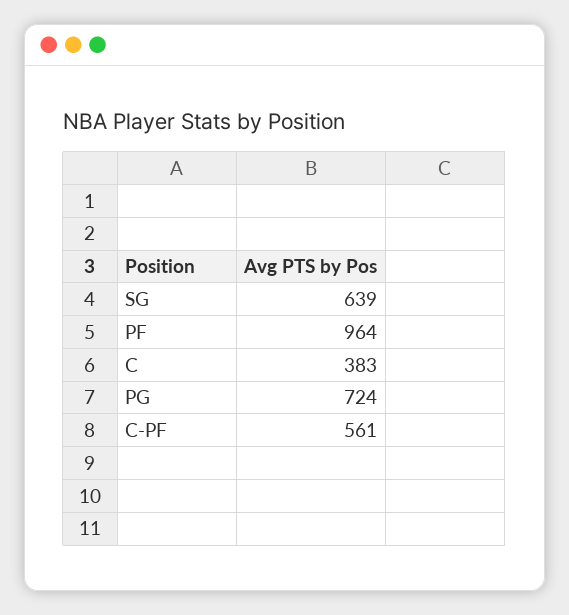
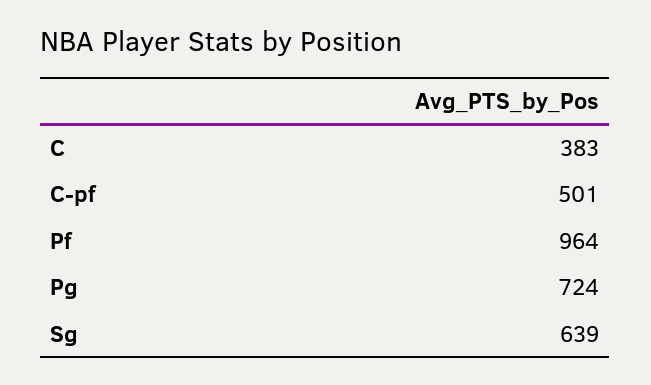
  {
    "SG": 639,
    "PF": 964,
    "C": 383,
    "PG": 724,
-   "C-PF": 561
+   "C-PF": 501
  }

